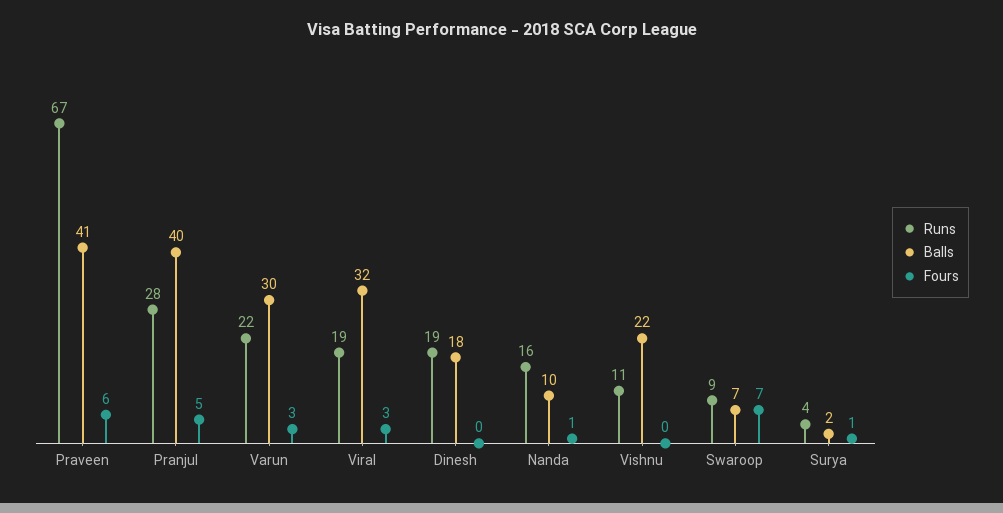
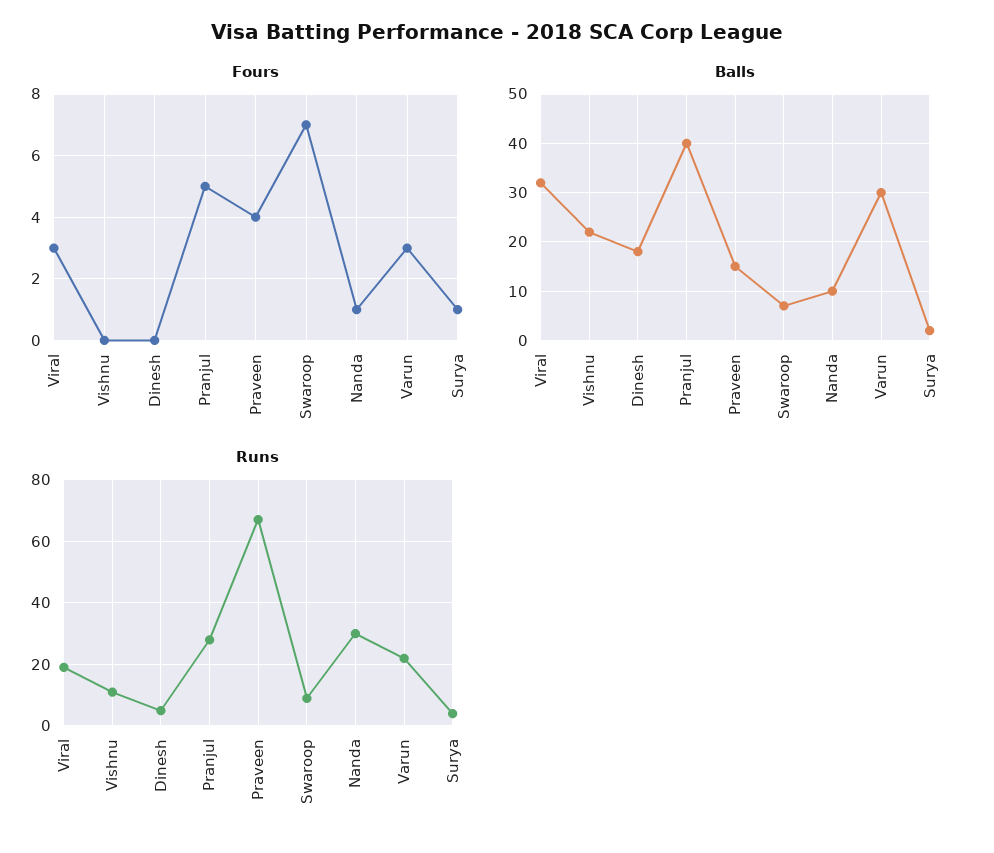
  {
    "Runs": {
      "Praveen": 67,
      "Pranjul": 28,
      "Varun": 22,
      "Viral": 19,
-     "Dinesh": 19,
+     "Dinesh": 5,
-     "Nanda": 16,
+     "Nanda": 30,
      "Vishnu": 11,
      "Swaroop": 9,
      "Surya": 4
    },
    "Balls": {
-     "Praveen": 41,
+     "Praveen": 15,
      "Pranjul": 40,
      "Varun": 30,
      "Viral": 32,
      "Dinesh": 18,
      "Nanda": 10,
      "Vishnu": 22,
      "Swaroop": 7,
      "Surya": 2
    },
    "Fours": {
-     "Praveen": 6,
+     "Praveen": 4,
      "Pranjul": 5,
      "Varun": 3,
      "Viral": 3,
      "Dinesh": 0,
      "Nanda": 1,
      "Vishnu": 0,
      "Swaroop": 7,
      "Surya": 1
    }
  }

